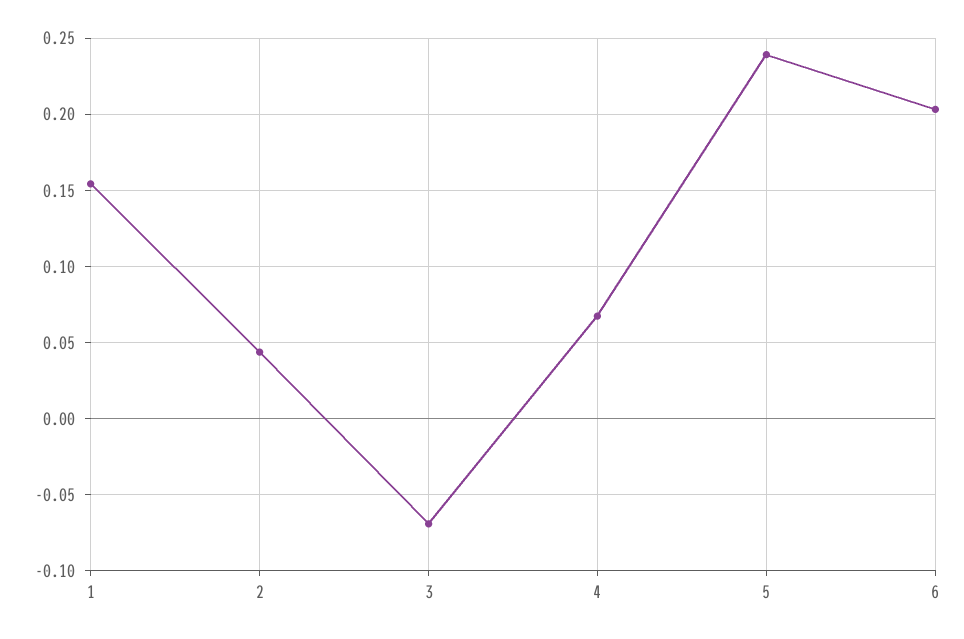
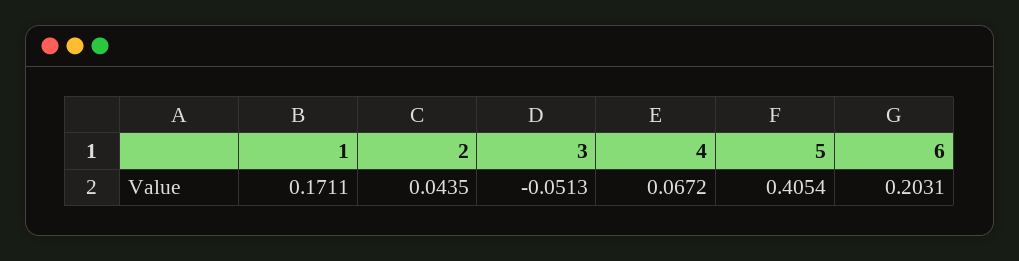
  {
-   "1": 0.155,
+   "1": 0.1711,
    "2": 0.0435,
-   "3": -0.07,
+   "3": -0.0513,
    "4": 0.0672,
-   "5": 0.24,
+   "5": 0.4054,
    "6": 0.2031
  }

